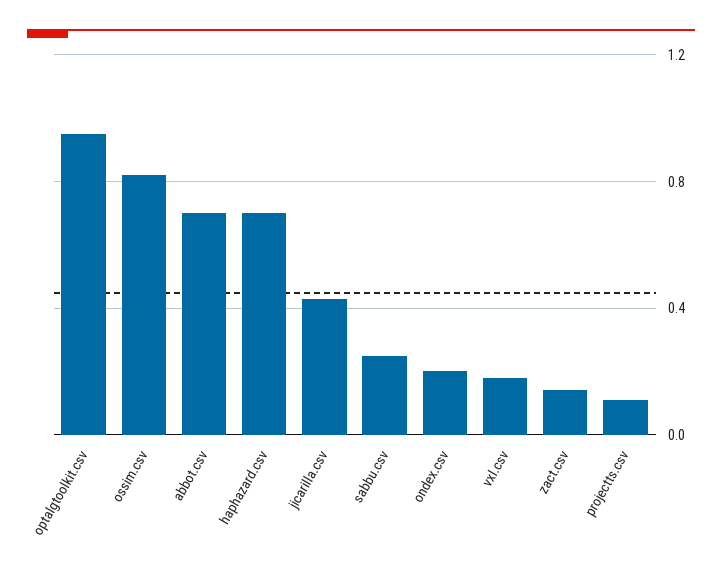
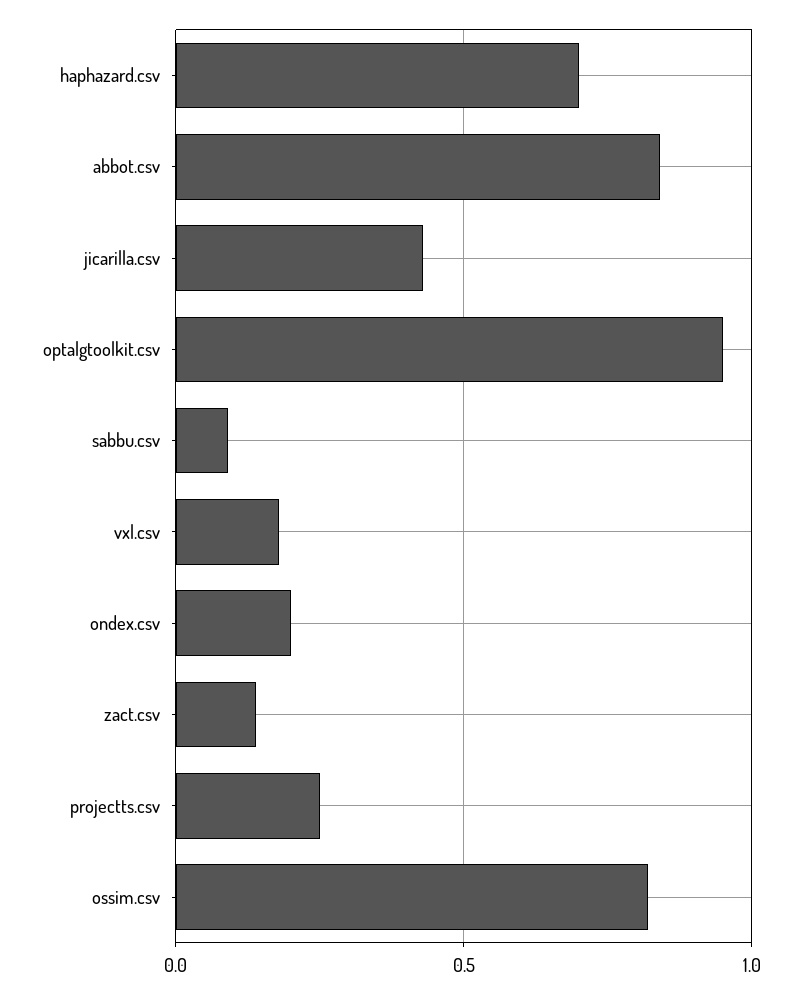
  {
    "optalgtoolkit.csv": 0.95,
    "ossim.csv": 0.8,
-   "abbot.csv": 0.7,
+   "abbot.csv": 0.85,
    "haphazard.csv": 0.7,
    "jicarilla.csv": 0.45,
-   "sabbu.csv": 0.25,
+   "sabbu.csv": 0.1,
    "ondex.csv": 0.2,
    "vxl.csv": 0.2,
    "zact.csv": 0.15,
-   "projectts.csv": 0.1
+   "projectts.csv": 0.25
  }

